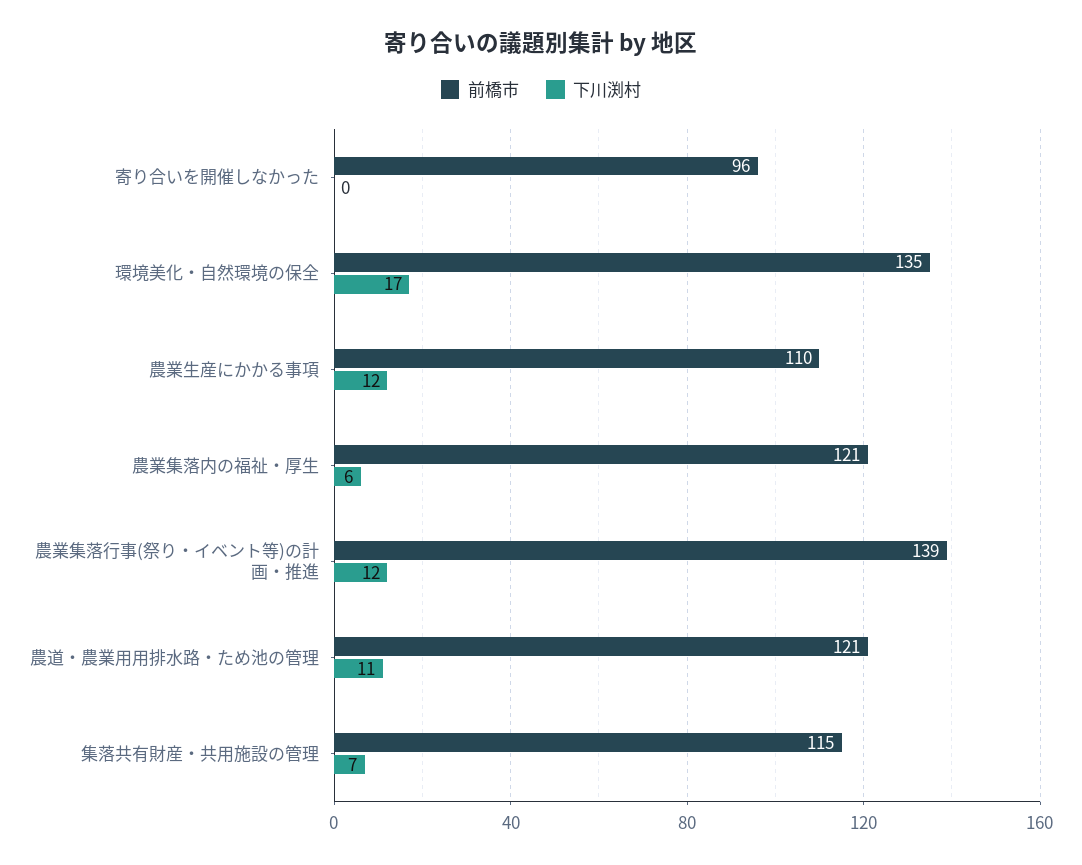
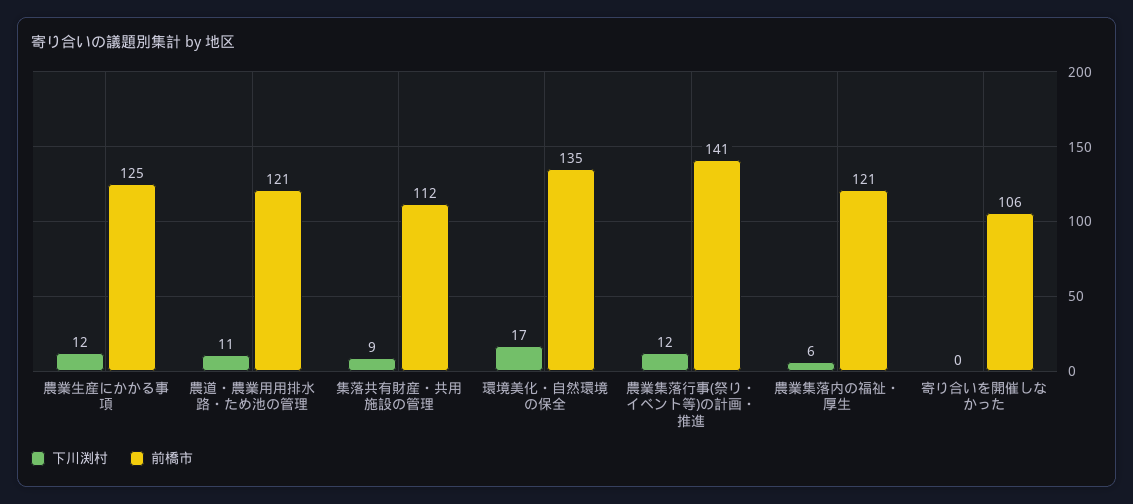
  {
    "前橋市": {
-     "寄り合いを開催しなかった": 96,
+     "寄り合いを開催しなかった": 106,
      "環境美化・自然環境の保全": 135,
-     "農業生産にかかる事項": 110,
+     "農業生産にかかる事項": 125,
      "農業集落内の福祉・厚生": 121,
-     "農業集落行事(祭り・イベント等)の計画・推進": 139,
+     "農業集落行事(祭り・イベント等)の計画・推進": 141,
      "農道・農業用用排水路・ため池の管理": 121,
-     "集落共有財産・共用施設の管理": 115
+     "集落共有財産・共用施設の管理": 112
    },
    "下川渕村": {
      "寄り合いを開催しなかった": 0,
      "環境美化・自然環境の保全": 17,
      "農業生産にかかる事項": 12,
      "農業集落内の福祉・厚生": 6,
      "農業集落行事(祭り・イベント等)の計画・推進": 12,
      "農道・農業用用排水路・ため池の管理": 11,
-     "集落共有財産・共用施設の管理": 7
+     "集落共有財産・共用施設の管理": 9
    }
  }

